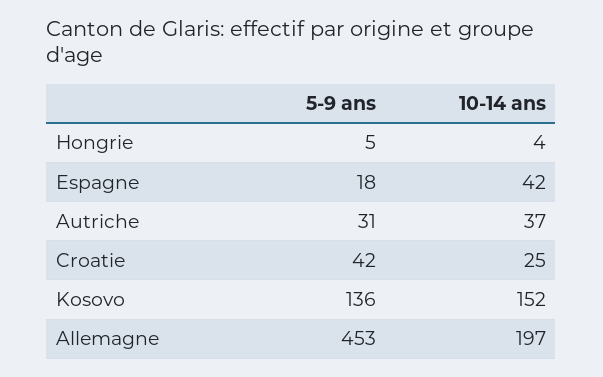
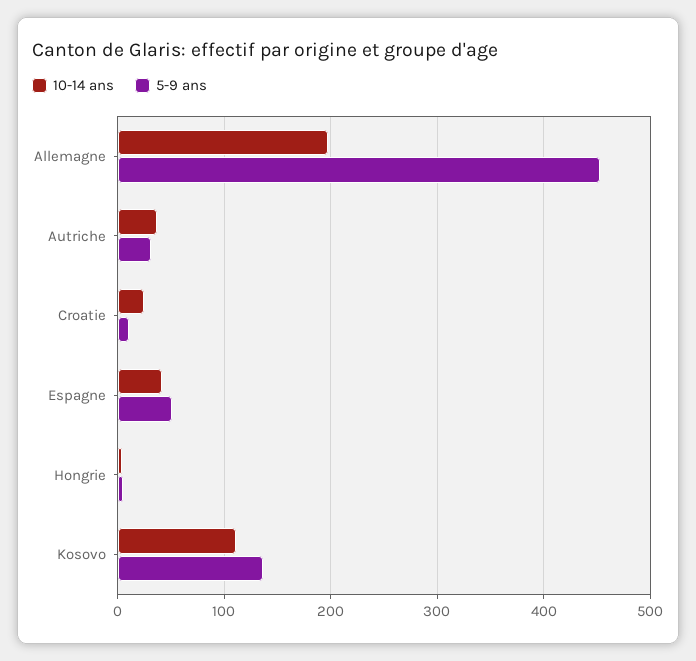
  {
    "5-9 ans": {
      "Hongrie": 5,
-     "Espagne": 18,
+     "Espagne": 50,
      "Autriche": 31,
-     "Croatie": 42,
+     "Croatie": 10,
      "Kosovo": 136,
      "Allemagne": 453
    },
    "10-14 ans": {
      "Hongrie": 4,
      "Espagne": 42,
      "Autriche": 37,
      "Croatie": 25,
-     "Kosovo": 152,
+     "Kosovo": 110,
      "Allemagne": 197
    }
  }

